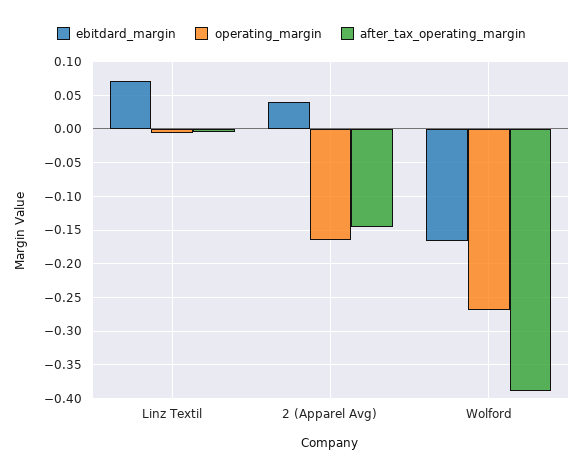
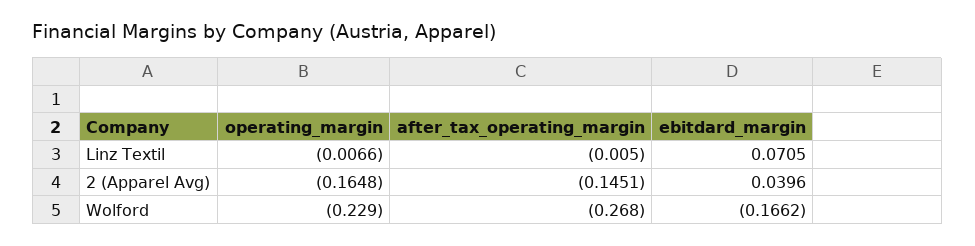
  {
    "ebitdard_margin": {
      "Linz Textil": 0.0705,
      "2 (Apparel Avg)": 0.0396,
      "Wolford": -0.1662
    },
    "operating_margin": {
      "Linz Textil": -0.0066,
      "2 (Apparel Avg)": -0.1648,
-     "Wolford": -0.27
+     "Wolford": -0.229
    },
    "after_tax_operating_margin": {
      "Linz Textil": -0.005,
      "2 (Apparel Avg)": -0.1451,
-     "Wolford": -0.39
+     "Wolford": -0.268
    }
  }

